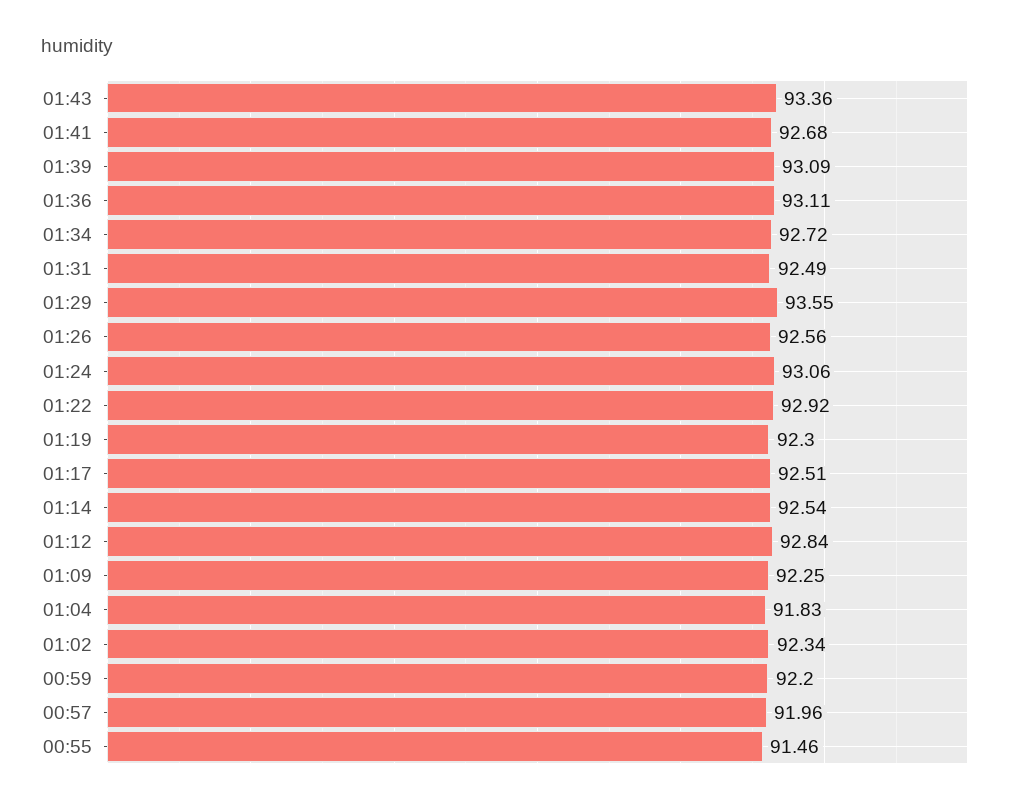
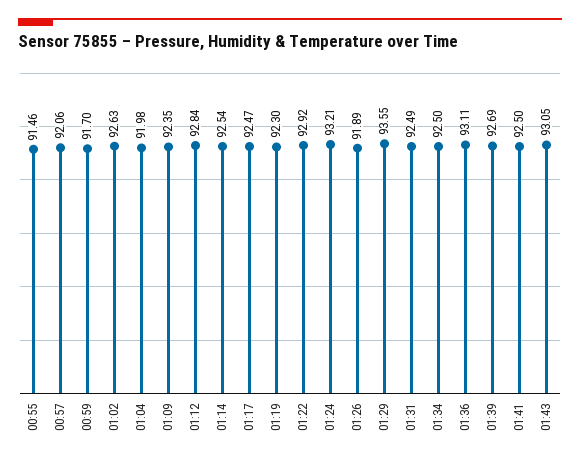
  {
-   "01:43": 93.36,
+   "01:43": 93.05,
-   "01:41": 92.68,
+   "01:41": 92.5,
-   "01:39": 93.09,
+   "01:39": 92.69,
    "01:36": 93.11,
-   "01:34": 92.72,
+   "01:34": 92.5,
    "01:31": 92.49,
    "01:29": 93.55,
-   "01:26": 92.56,
+   "01:26": 91.89,
-   "01:24": 93.06,
+   "01:24": 93.21,
    "01:22": 92.92,
    "01:19": 92.3,
-   "01:17": 92.51,
+   "01:17": 92.47,
    "01:14": 92.54,
    "01:12": 92.84,
-   "01:09": 92.25,
+   "01:09": 92.35,
-   "01:04": 91.83,
+   "01:04": 91.98,
-   "01:02": 92.34,
+   "01:02": 92.63,
-   "00:59": 92.2,
+   "00:59": 91.7,
-   "00:57": 91.96,
+   "00:57": 92.06,
    "00:55": 91.46
  }

